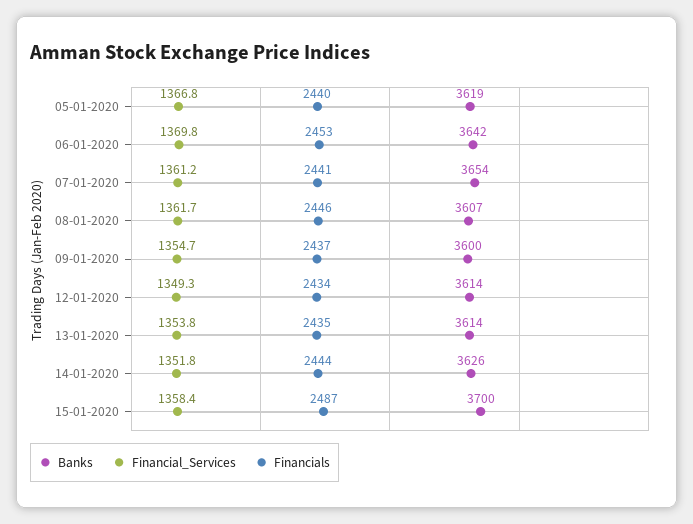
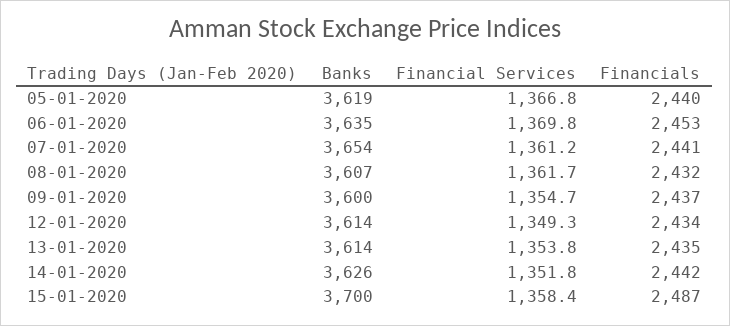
  {
    "Banks": {
      "05-01-2020": 3619,
-     "06-01-2020": 3642,
+     "06-01-2020": 3635,
      "07-01-2020": 3654,
      "08-01-2020": 3607,
      "09-01-2020": 3600,
      "12-01-2020": 3614,
      "13-01-2020": 3614,
      "14-01-2020": 3626,
      "15-01-2020": 3700
    },
    "Financial_Services": {
      "05-01-2020": 1366.8,
      "06-01-2020": 1369.8,
      "07-01-2020": 1361.2,
      "08-01-2020": 1361.7,
      "09-01-2020": 1354.7,
      "12-01-2020": 1349.3,
      "13-01-2020": 1353.8,
      "14-01-2020": 1351.8,
      "15-01-2020": 1358.4
    },
    "Financials": {
      "05-01-2020": 2440,
      "06-01-2020": 2453,
      "07-01-2020": 2441,
-     "08-01-2020": 2446,
+     "08-01-2020": 2432,
      "09-01-2020": 2437,
      "12-01-2020": 2434,
      "13-01-2020": 2435,
-     "14-01-2020": 2444,
+     "14-01-2020": 2442,
      "15-01-2020": 2487
    }
  }

